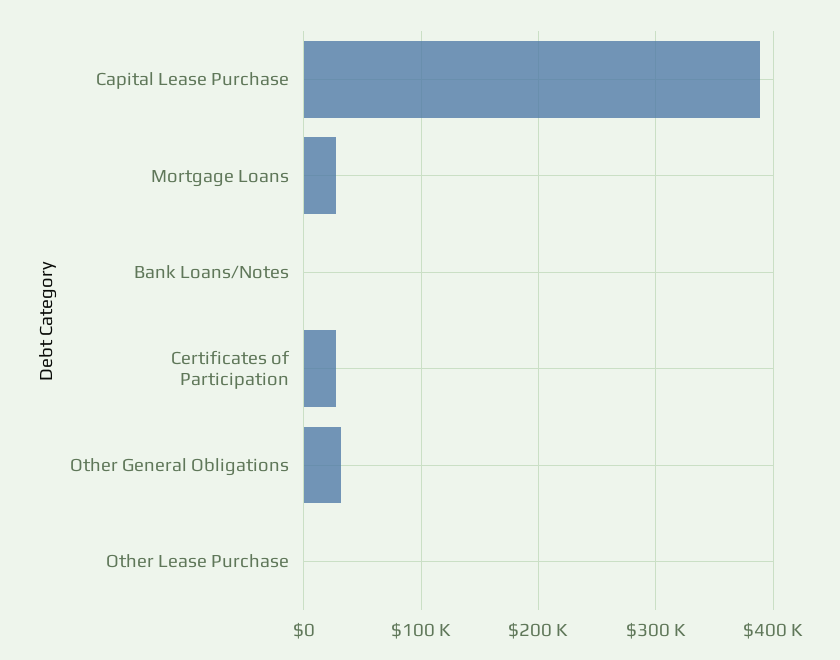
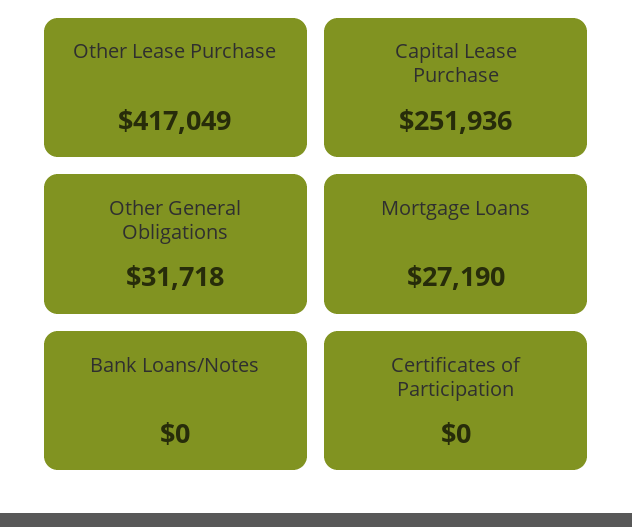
  {
-   "Capital Lease Purchase": 390000,
+   "Capital Lease Purchase": 251936,
    "Mortgage Loans": 27190,
    "Bank Loans/Notes": 0,
-   "Certificates of Participation": 30000,
+   "Certificates of Participation": 0,
    "Other General Obligations": 31718,
-   "Other Lease Purchase": 0
+   "Other Lease Purchase": 417049
  }

